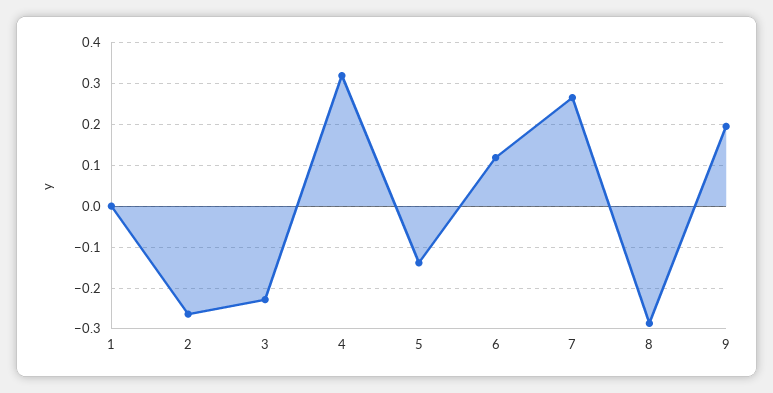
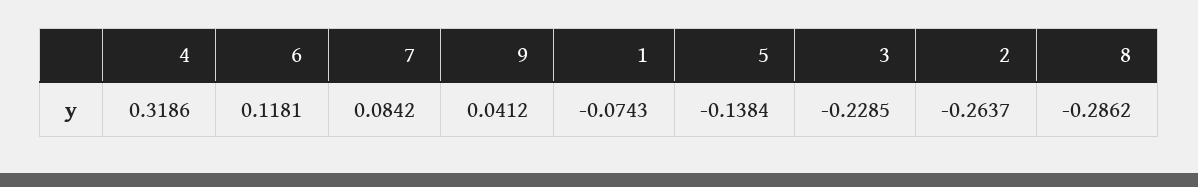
  {
-   "1": 0,
+   "1": -0.0743,
    "2": -0.2637,
    "3": -0.2285,
    "4": 0.3186,
    "5": -0.1384,
    "6": 0.1181,
-   "7": 0.26,
+   "7": 0.0842,
    "8": -0.2862,
-   "9": 0.2
+   "9": 0.0412
  }

